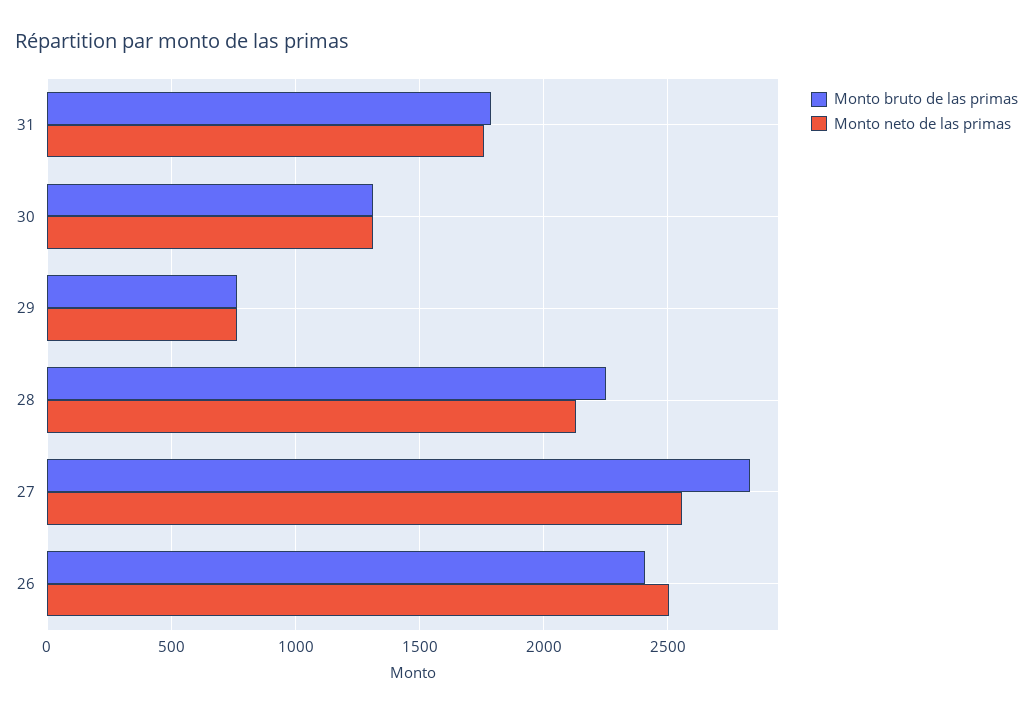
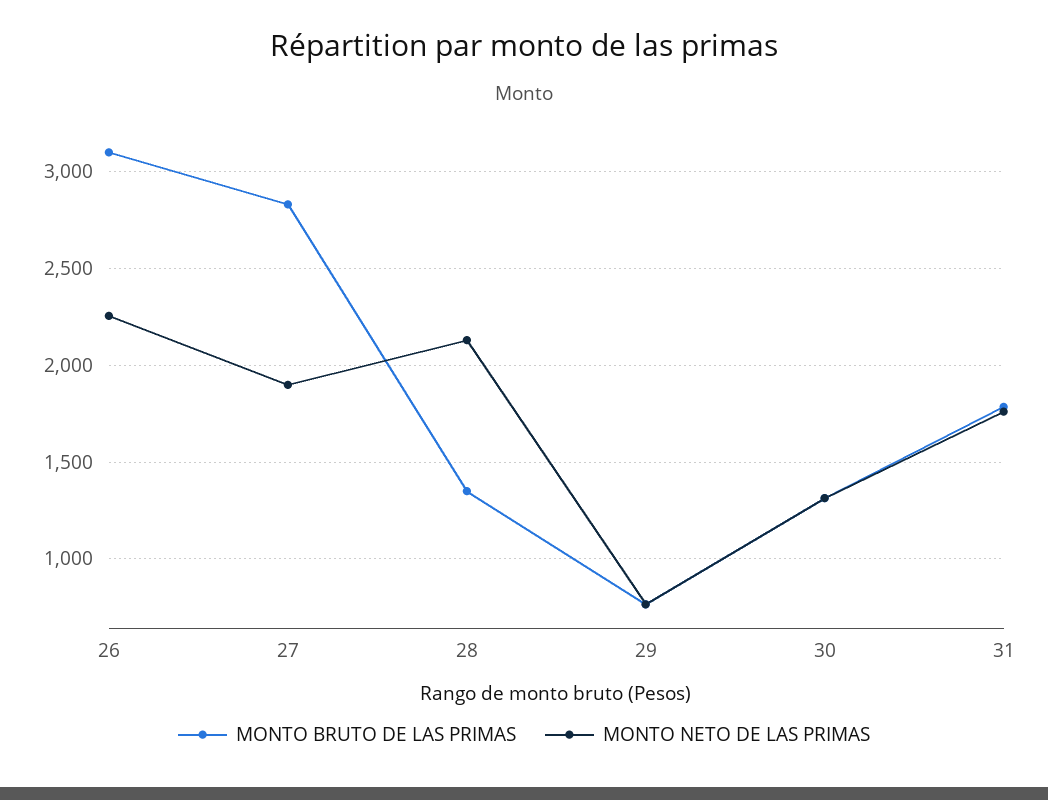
  {
    "Monto bruto de las primas": {
      "31": 1800,
      "30": 1300,
      "29": 750,
-     "28": 2250,
+     "28": 1350,
      "27": 2850,
-     "26": 2400
+     "26": 3100
    },
    "Monto neto de las primas": {
      "31": 1750,
      "30": 1300,
      "29": 750,
      "28": 2150,
-     "27": 2550,
+     "27": 1900,
-     "26": 2500
+     "26": 2250
    }
  }

